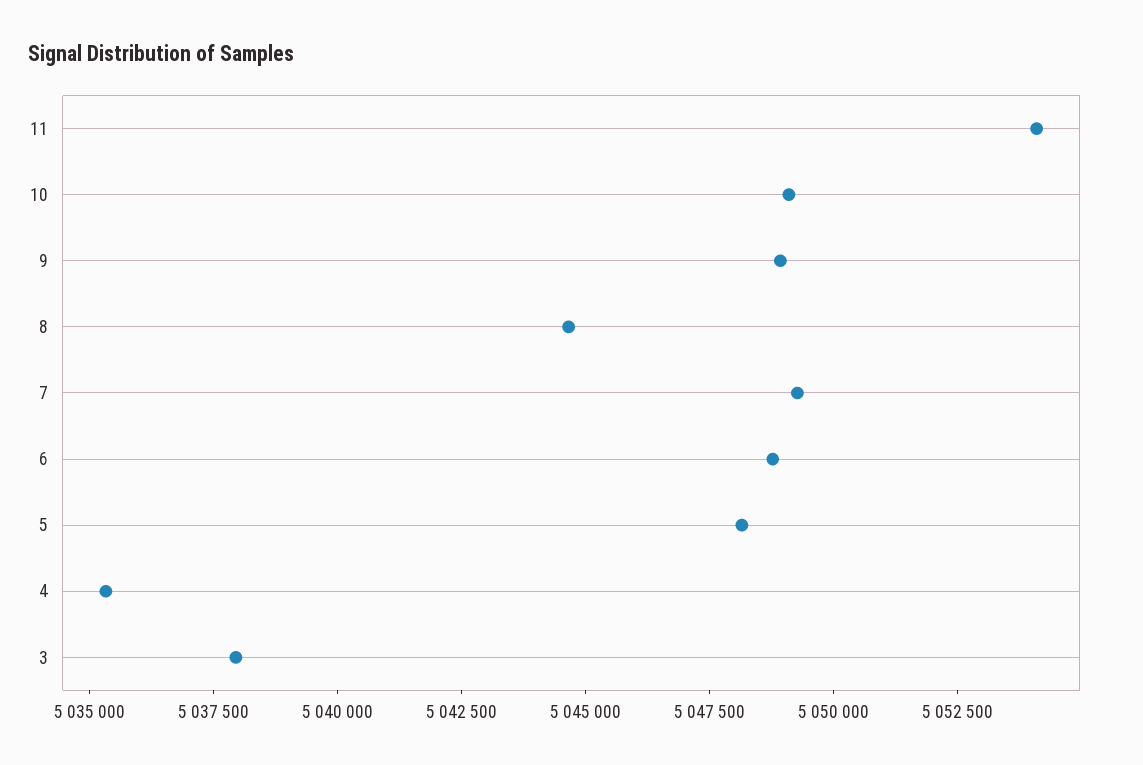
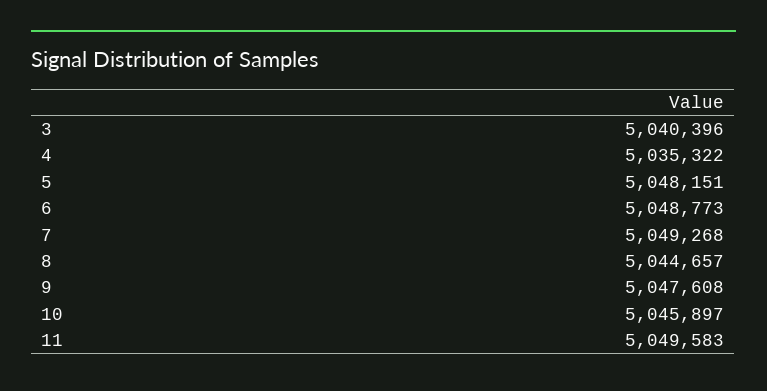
  {
-   "11": 5054000,
+   "11": 5049583,
-   "10": 5049000,
+   "10": 5045897,
-   "9": 5049000,
+   "9": 5047608,
    "8": 5044657,
    "7": 5049268,
    "6": 5048773,
    "5": 5048151,
    "4": 5035322,
-   "3": 5038000
+   "3": 5040396
  }

